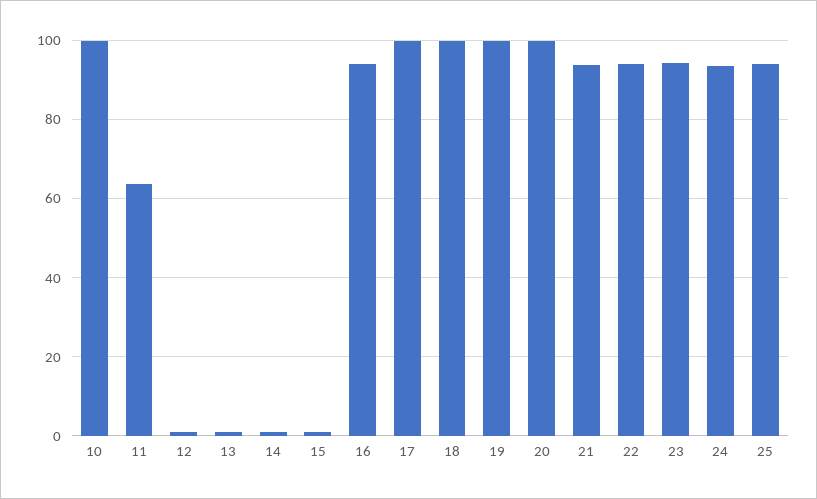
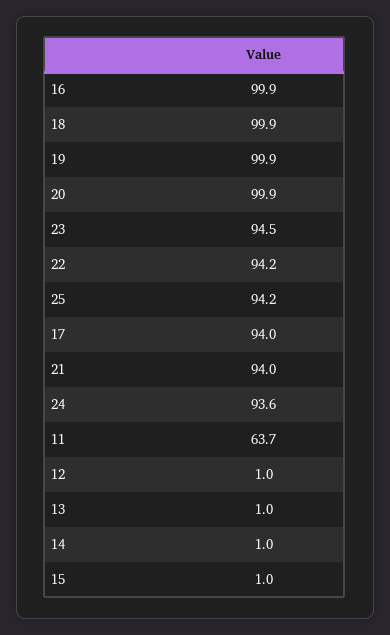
  {
-   "10": 100,
    "11": 63.7,
    "12": 1,
    "13": 1,
    "14": 1,
    "15": 1,
-   "16": 94,
+   "16": 99.9,
-   "17": 100,
+   "17": 94,
    "18": 99.9,
    "19": 99.9,
    "20": 99.9,
    "21": 94,
    "22": 94.2,
    "23": 94.5,
    "24": 93.6,
    "25": 94.2
  }

